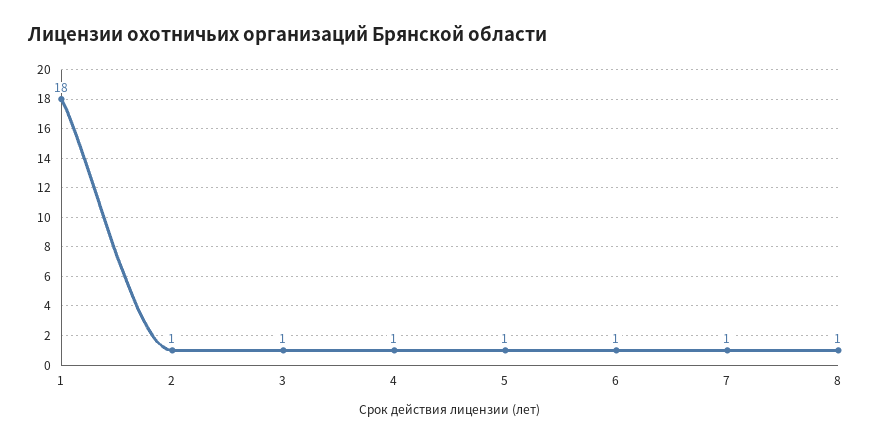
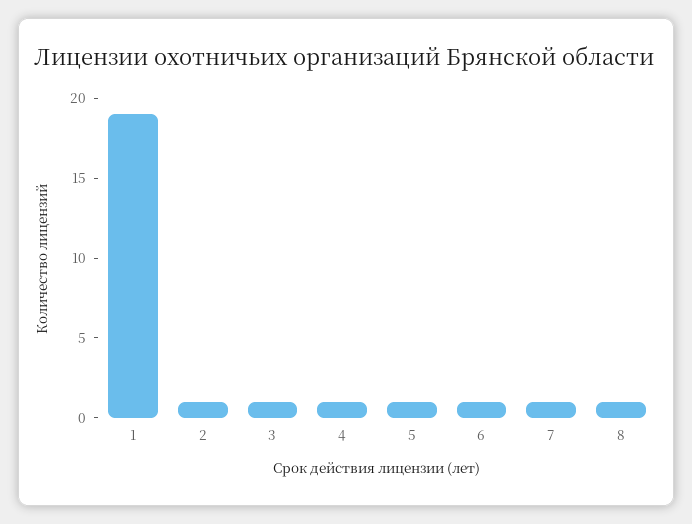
  {
-   "1": 18,
+   "1": 19,
    "2": 1,
    "3": 1,
    "4": 1,
    "5": 1,
    "6": 1,
    "7": 1,
    "8": 1
  }

